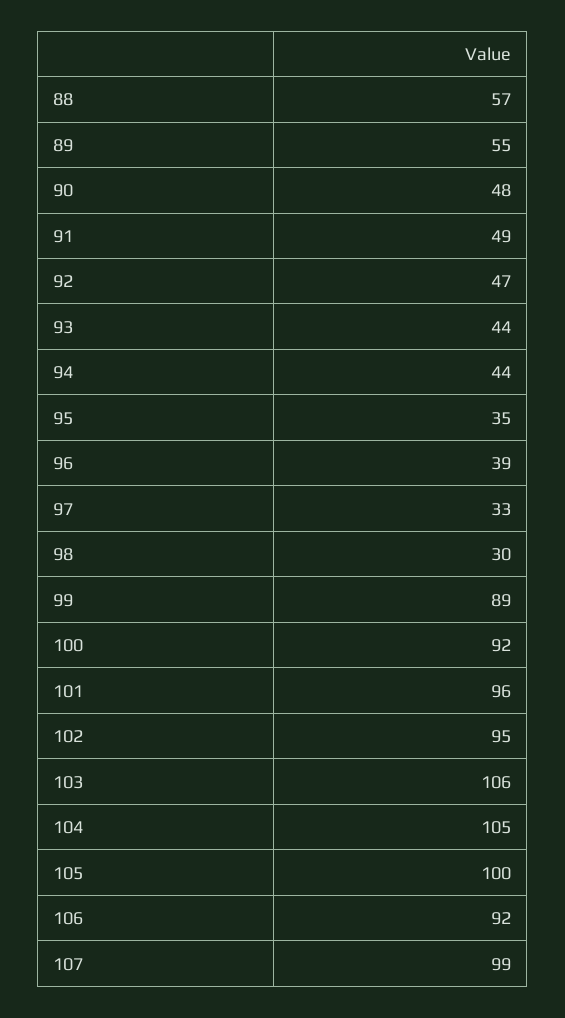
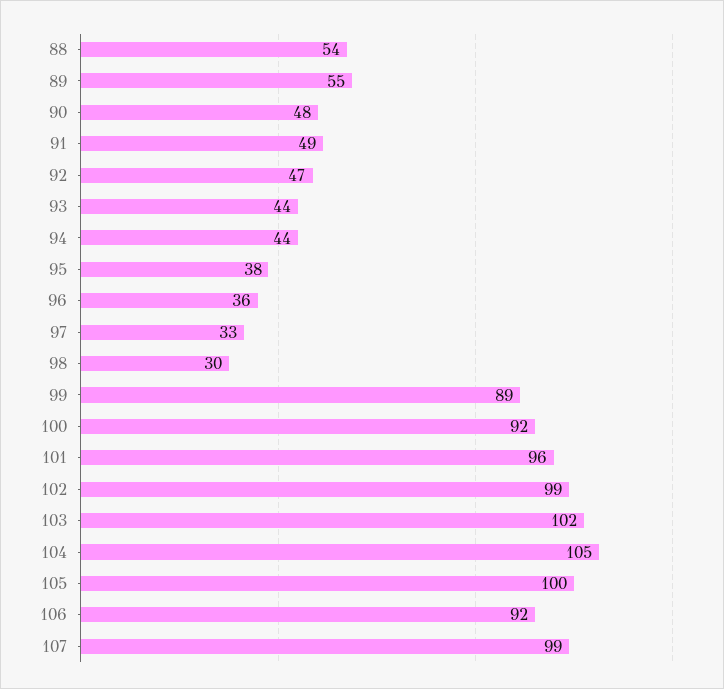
  {
-   "88": 57,
+   "88": 54,
    "89": 55,
    "90": 48,
    "91": 49,
    "92": 47,
    "93": 44,
    "94": 44,
-   "95": 35,
+   "95": 38,
-   "96": 39,
+   "96": 36,
    "97": 33,
    "98": 30,
    "99": 89,
    "100": 92,
    "101": 96,
-   "102": 95,
+   "102": 99,
-   "103": 106,
+   "103": 102,
    "104": 105,
    "105": 100,
    "106": 92,
    "107": 99
  }

